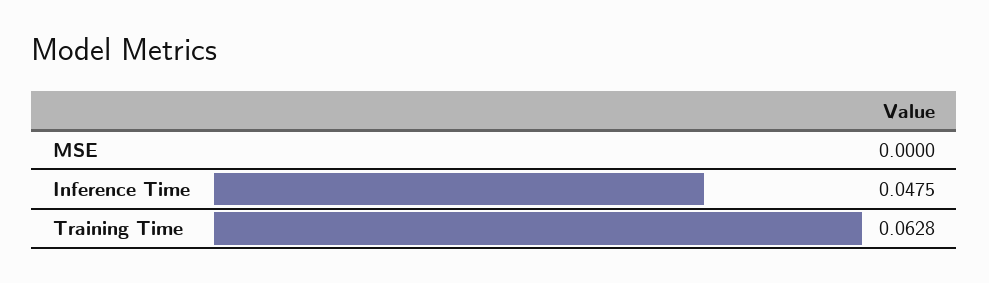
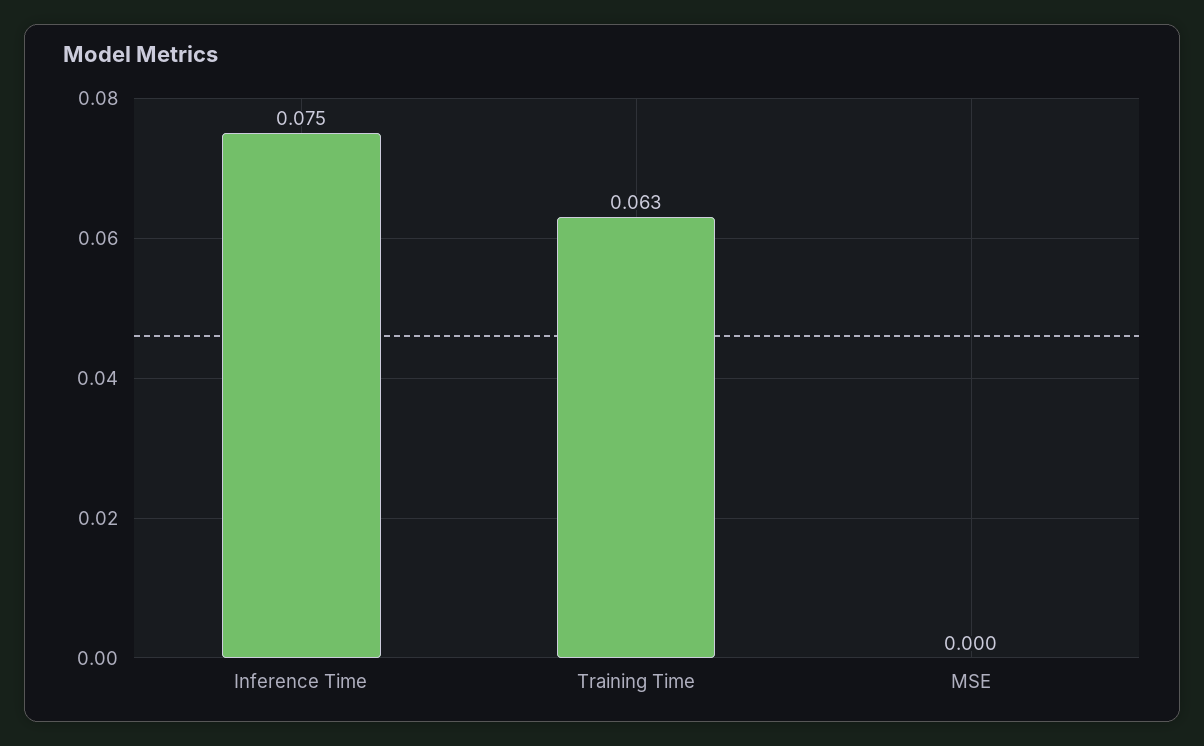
  {
    "MSE": 0,
-   "Inference Time": 0.0475,
+   "Inference Time": 0.075,
    "Training Time": 0.0628
  }

